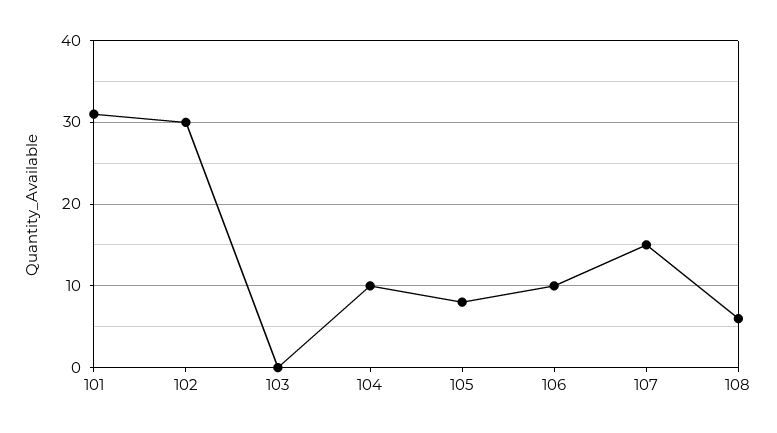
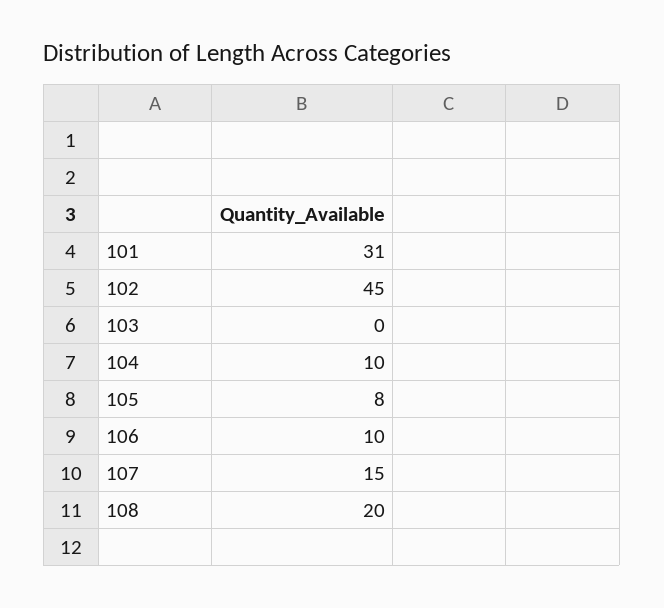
  {
    "101": 31,
-   "102": 30,
+   "102": 45,
    "103": 0,
    "104": 10,
    "105": 8,
    "106": 10,
    "107": 15,
-   "108": 6
+   "108": 20
  }

